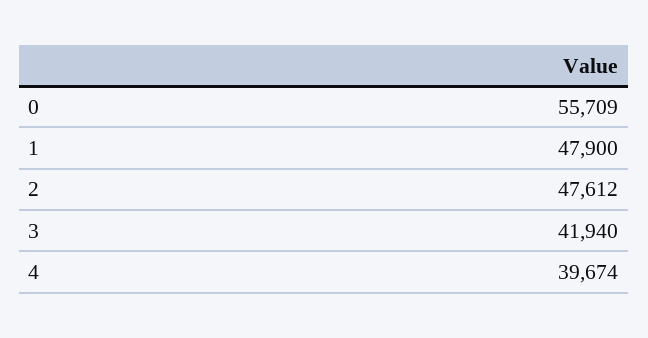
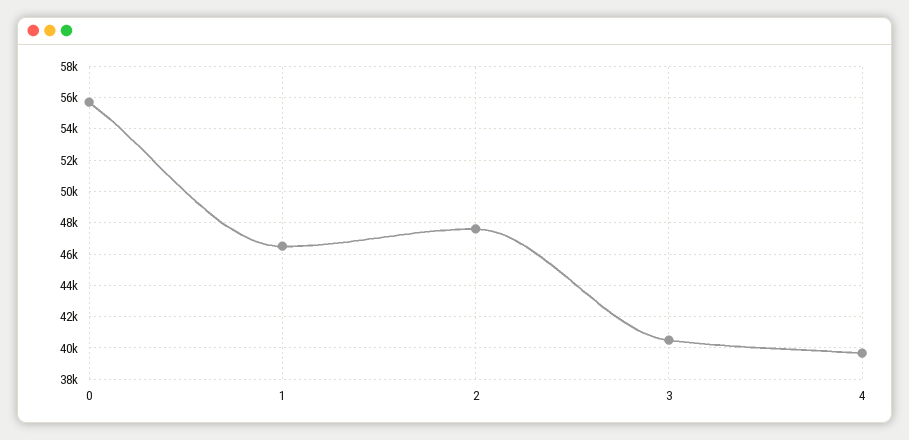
  {
    "0": 55709,
-   "1": 47900,
+   "1": 46500,
    "2": 47612,
-   "3": 41940,
+   "3": 40500,
    "4": 39674
  }

